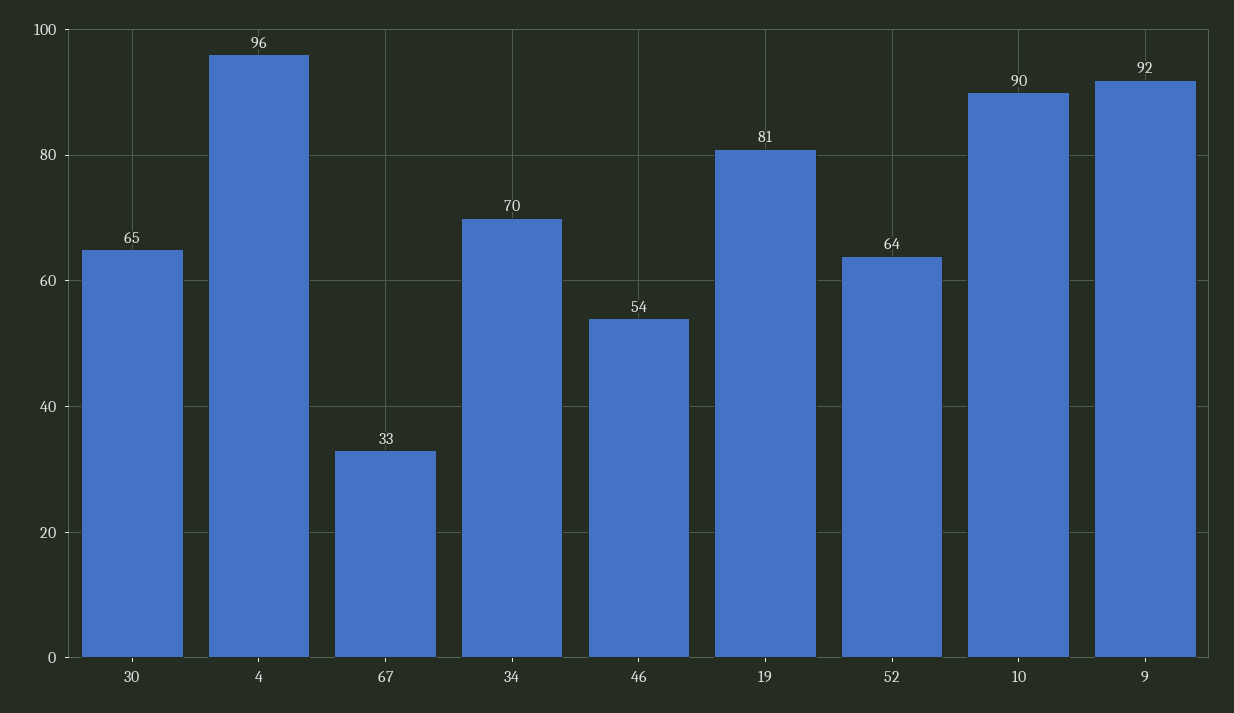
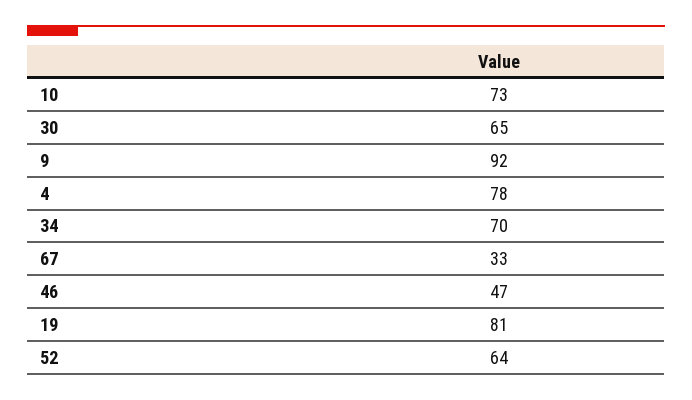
  {
    "30": 65,
-   "4": 96,
+   "4": 78,
    "67": 33,
    "34": 70,
-   "46": 54,
+   "46": 47,
    "19": 81,
    "52": 64,
-   "10": 90,
+   "10": 73,
    "9": 92
  }

